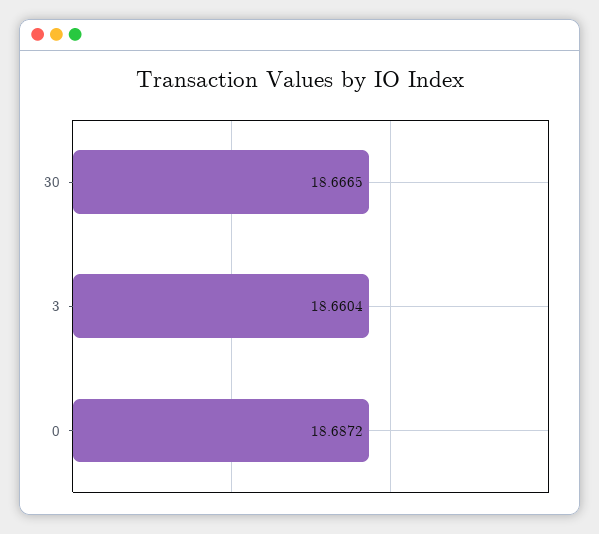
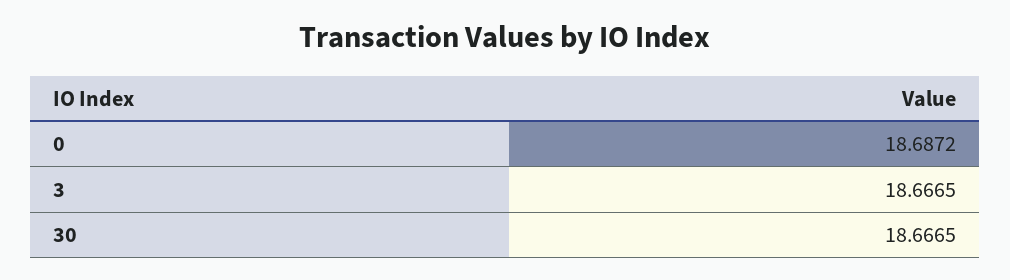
  {
    "30": 18.6665,
-   "3": 18.6604,
+   "3": 18.6665,
    "0": 18.6872
  }

